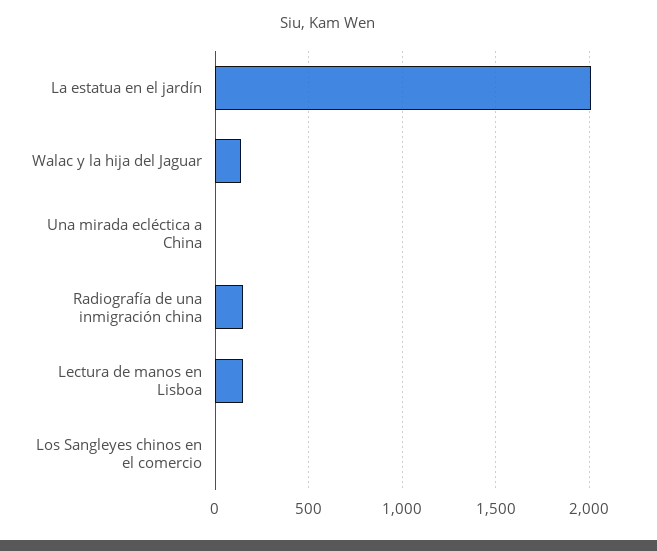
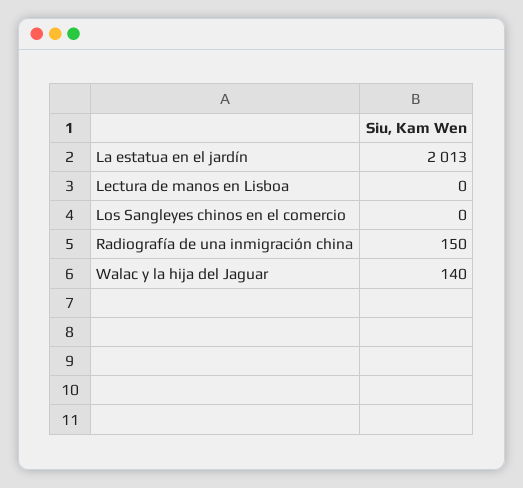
  {
    "La estatua en el jardín": 2013,
    "Walac y la hija del Jaguar": 140,
-   "Una mirada ecléctica a China": 0,
    "Radiografía de una inmigración china": 150,
-   "Lectura de manos en Lisboa": 150,
+   "Lectura de manos en Lisboa": 0,
    "Los Sangleyes chinos en el comercio": 0
  }

